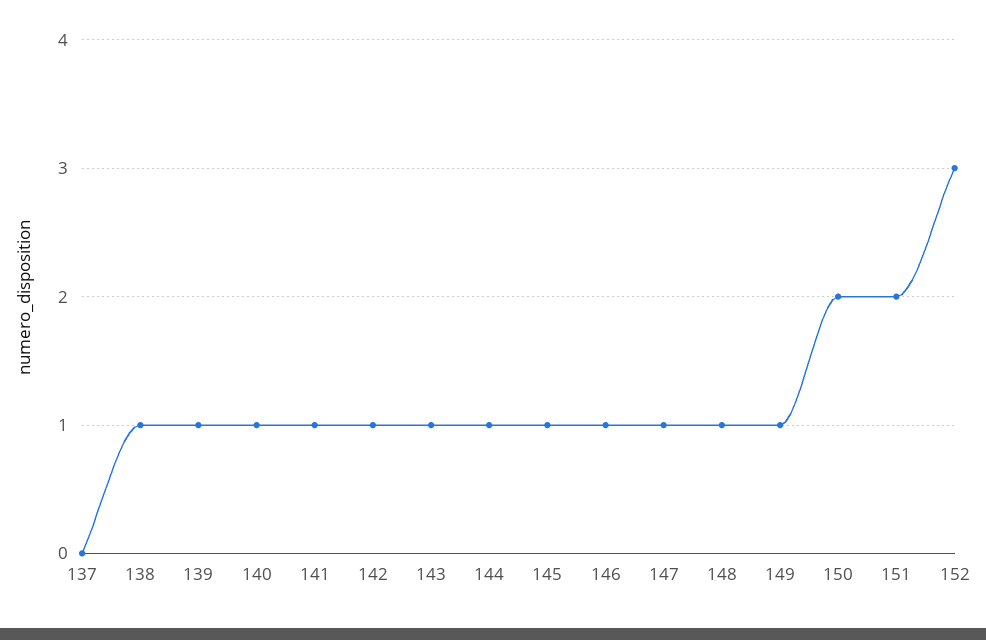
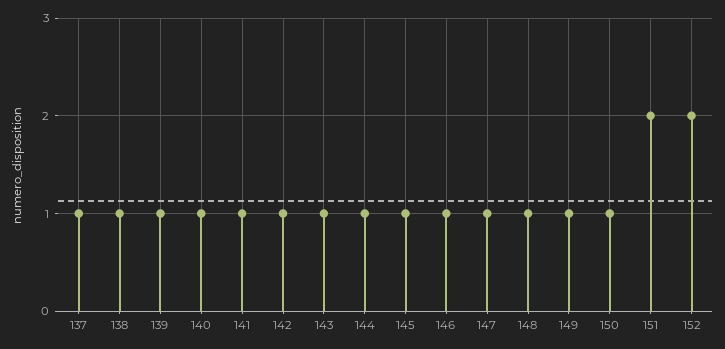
  {
-   "137": 0,
+   "137": 1,
    "138": 1,
    "139": 1,
    "140": 1,
    "141": 1,
    "142": 1,
    "143": 1,
    "144": 1,
    "145": 1,
    "146": 1,
    "147": 1,
    "148": 1,
    "149": 1,
-   "150": 2,
+   "150": 1,
    "151": 2,
-   "152": 3
+   "152": 2
  }

